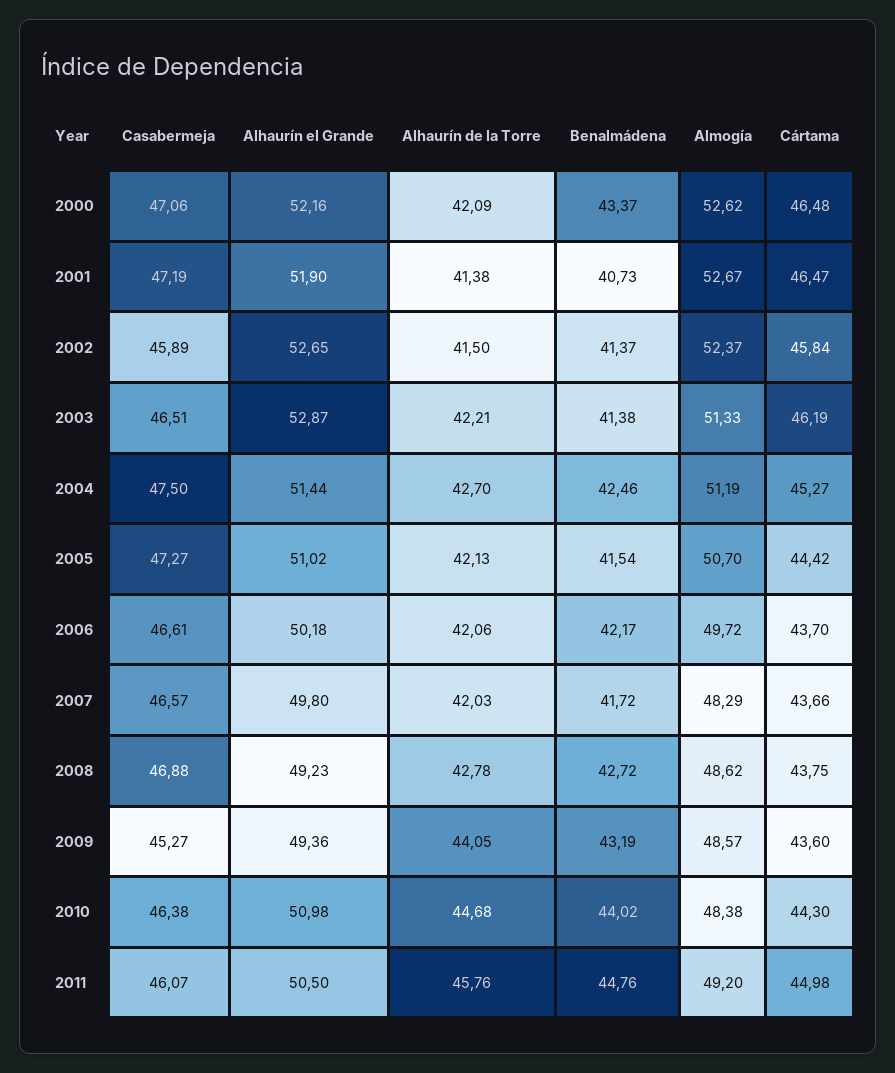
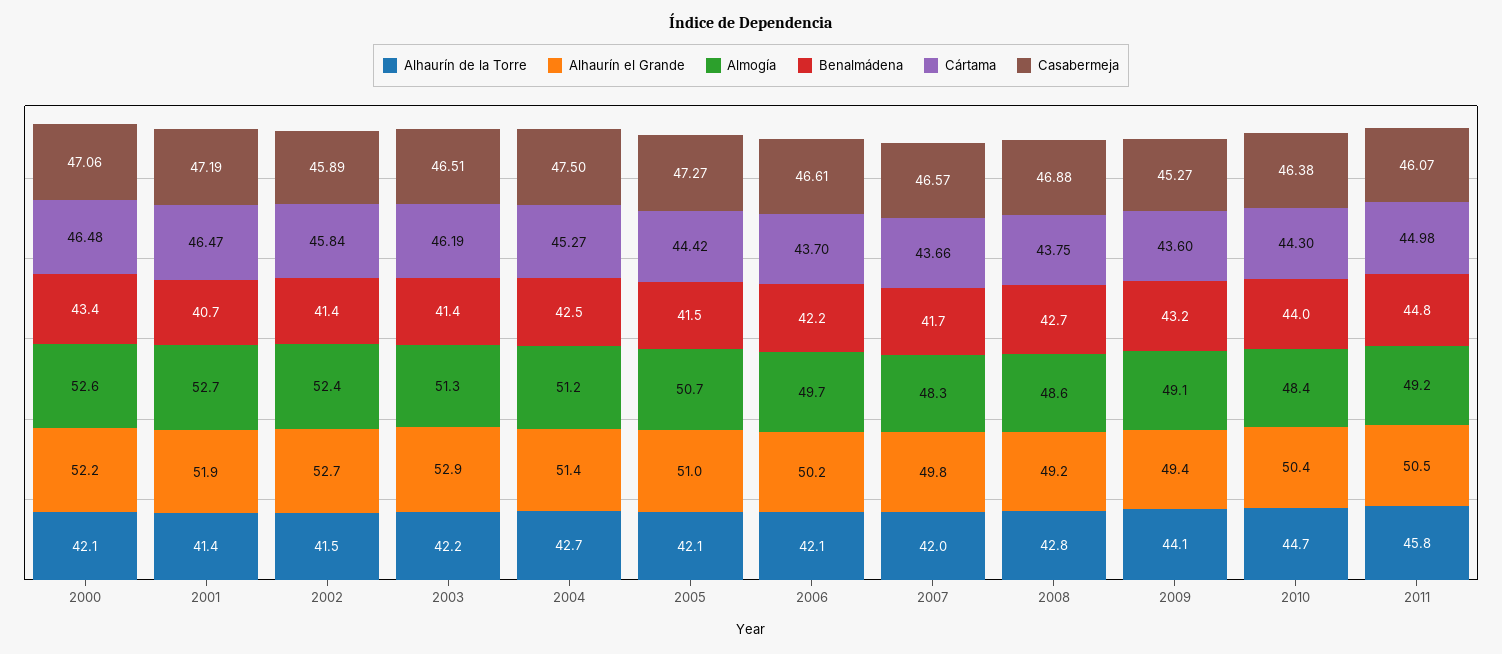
  {
    "Casabermeja": {
      "2000": 47.06,
      "2001": 47.19,
      "2002": 45.89,
      "2003": 46.51,
      "2004": 47.5,
      "2005": 47.27,
      "2006": 46.61,
      "2007": 46.57,
      "2008": 46.88,
      "2009": 45.27,
      "2010": 46.38,
      "2011": 46.07
    },
    "Alhaurín el Grande": {
      "2000": 52.16,
      "2001": 51.9,
      "2002": 52.65,
      "2003": 52.87,
      "2004": 51.44,
      "2005": 51.02,
      "2006": 50.18,
      "2007": 49.8,
      "2008": 49.23,
      "2009": 49.36,
-     "2010": 50.98,
+     "2010": 50.4,
      "2011": 50.5
    },
    "Alhaurín de la Torre": {
      "2000": 42.09,
      "2001": 41.38,
      "2002": 41.5,
      "2003": 42.21,
      "2004": 42.7,
      "2005": 42.13,
      "2006": 42.06,
      "2007": 42.03,
      "2008": 42.78,
      "2009": 44.05,
      "2010": 44.68,
      "2011": 45.76
    },
    "Benalmádena": {
      "2000": 43.37,
      "2001": 40.73,
      "2002": 41.37,
      "2003": 41.38,
      "2004": 42.46,
      "2005": 41.54,
      "2006": 42.17,
      "2007": 41.72,
      "2008": 42.72,
      "2009": 43.19,
      "2010": 44.02,
      "2011": 44.76
    },
    "Almogía": {
      "2000": 52.62,
      "2001": 52.67,
      "2002": 52.37,
      "2003": 51.33,
      "2004": 51.19,
      "2005": 50.7,
      "2006": 49.72,
      "2007": 48.29,
      "2008": 48.62,
-     "2009": 48.57,
+     "2009": 49.1,
      "2010": 48.38,
      "2011": 49.2
    },
    "Cártama": {
      "2000": 46.48,
      "2001": 46.47,
      "2002": 45.84,
      "2003": 46.19,
      "2004": 45.27,
      "2005": 44.42,
      "2006": 43.7,
      "2007": 43.66,
      "2008": 43.75,
      "2009": 43.6,
      "2010": 44.3,
      "2011": 44.98
    }
  }

